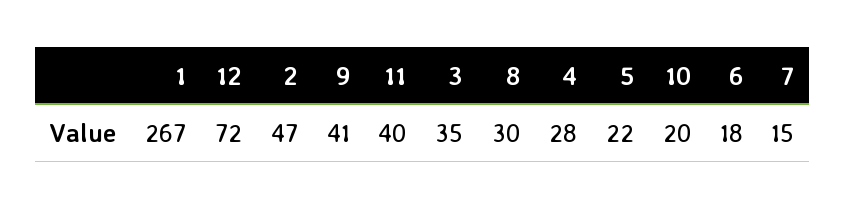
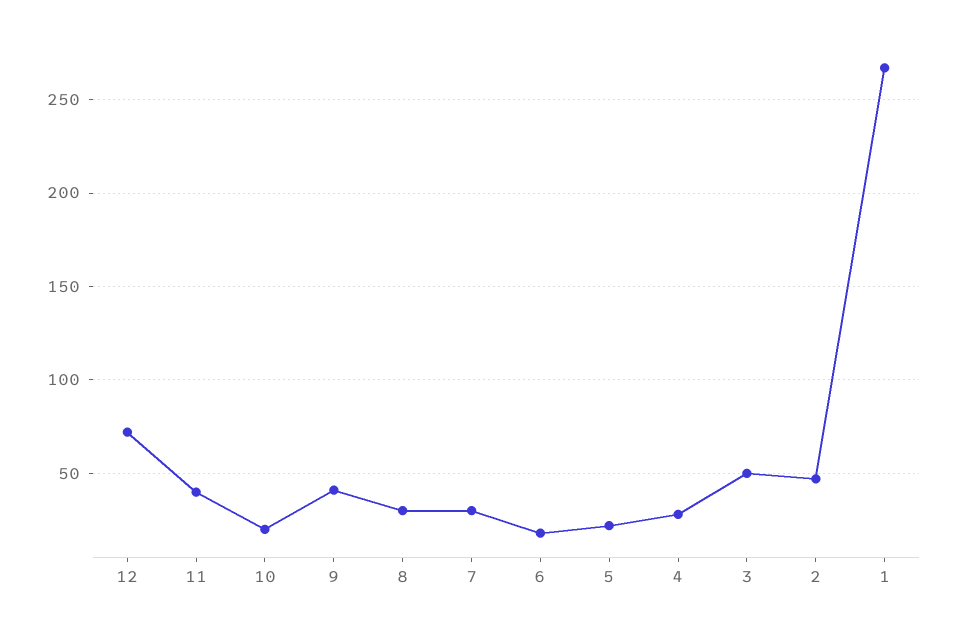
  {
    "1": 267,
    "12": 72,
    "2": 47,
    "9": 41,
    "11": 40,
-   "3": 35,
+   "3": 50,
    "8": 30,
    "4": 28,
    "5": 22,
    "10": 20,
    "6": 18,
-   "7": 15
+   "7": 30
  }

